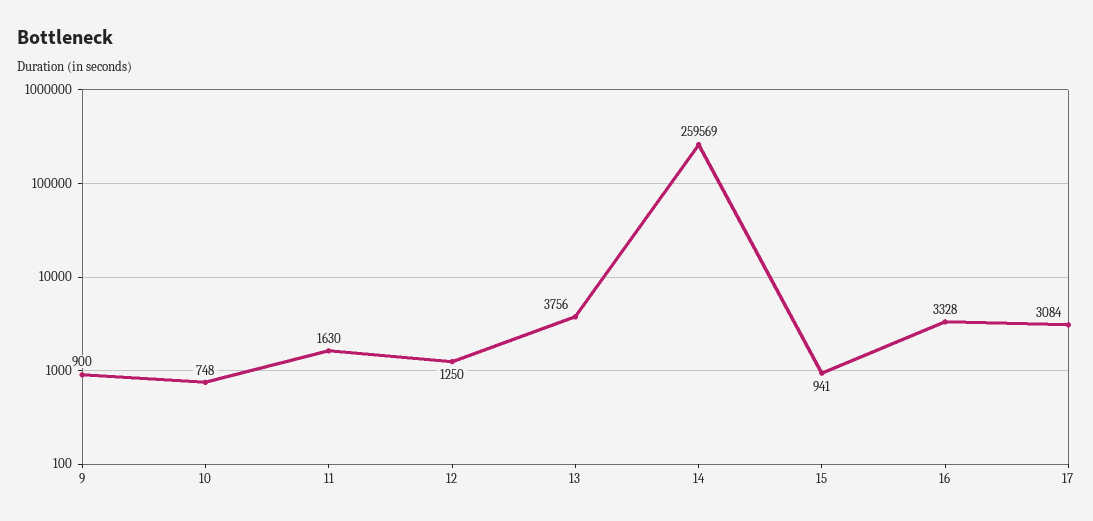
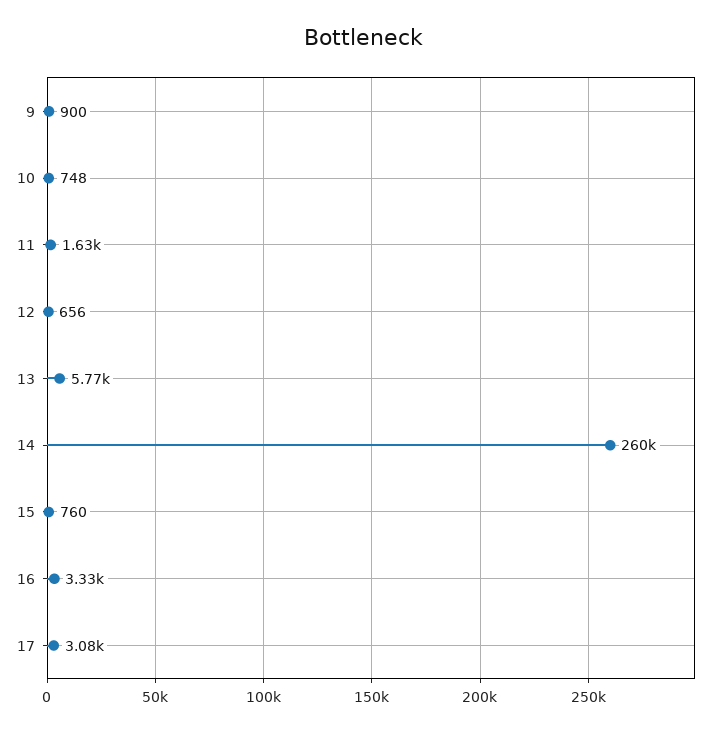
  {
    "9": 900,
    "10": 748,
    "11": 1630,
-   "12": 1250,
+   "12": 656,
-   "13": 3756,
+   "13": 5770,
    "14": 259569,
-   "15": 941,
+   "15": 760,
    "16": 3328,
    "17": 3084
  }

